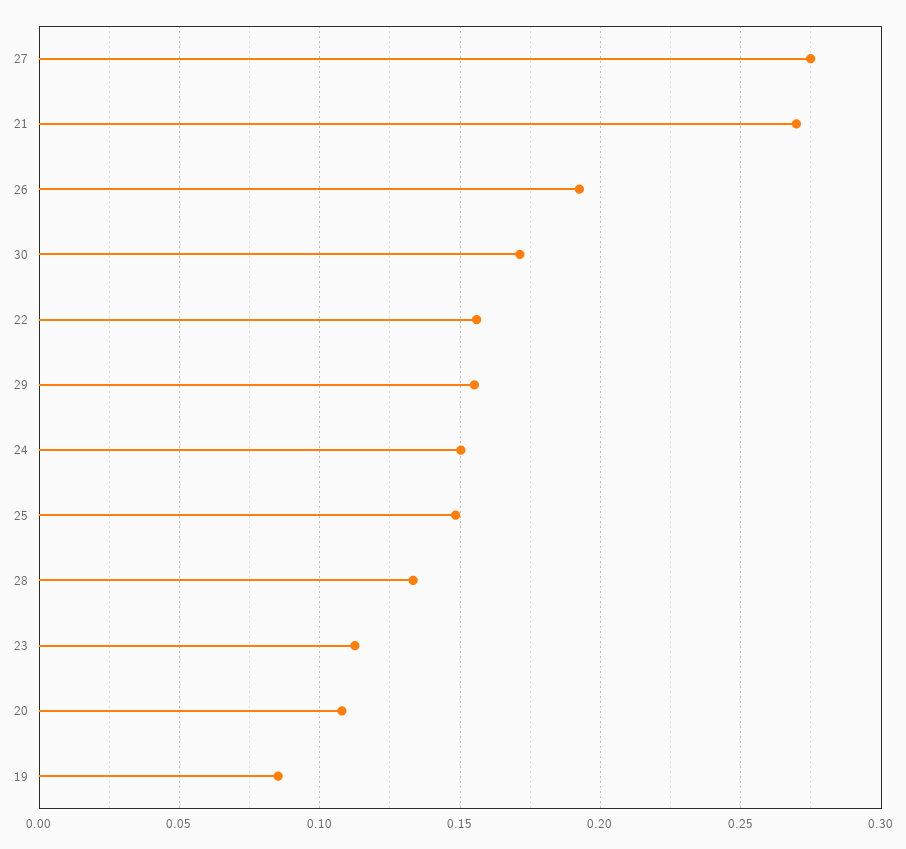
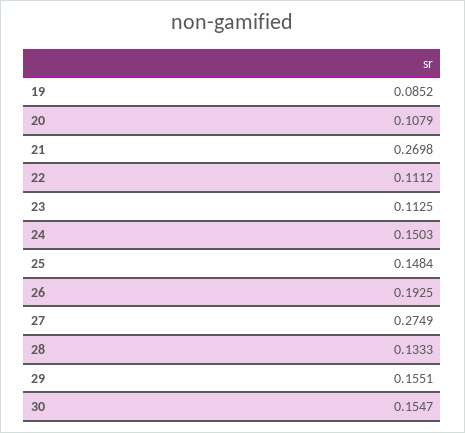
  {
    "27": 0.2749,
    "21": 0.2698,
    "26": 0.1925,
-   "30": 0.17,
+   "30": 0.1547,
-   "22": 0.155,
+   "22": 0.1112,
    "29": 0.1551,
    "24": 0.1503,
    "25": 0.1484,
    "28": 0.1333,
    "23": 0.1125,
    "20": 0.1079,
    "19": 0.0852
  }

